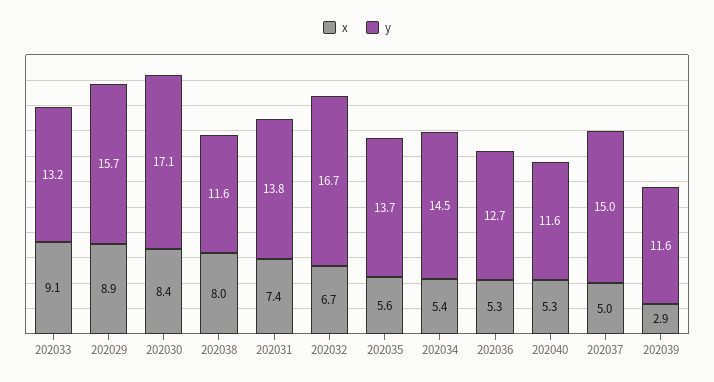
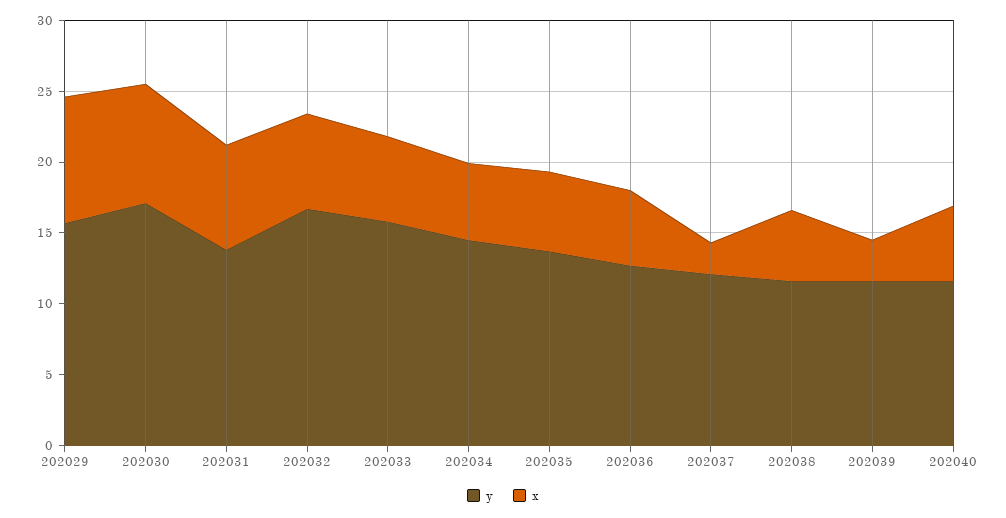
  {
    "x": {
-     "202033": 9.1,
+     "202033": 6,
      "202029": 8.9,
      "202030": 8.4,
-     "202038": 8,
+     "202038": 5,
      "202031": 7.4,
      "202032": 6.7,
      "202035": 5.6,
      "202034": 5.4,
      "202036": 5.3,
      "202040": 5.3,
-     "202037": 5,
+     "202037": 2,
      "202039": 2.9
    },
    "y": {
-     "202033": 13.2,
+     "202033": 16,
      "202029": 15.7,
      "202030": 17.1,
      "202038": 11.6,
      "202031": 13.8,
      "202032": 16.7,
      "202035": 13.7,
      "202034": 14.5,
      "202036": 12.7,
      "202040": 11.6,
-     "202037": 15,
+     "202037": 12,
      "202039": 11.6
    }
  }

